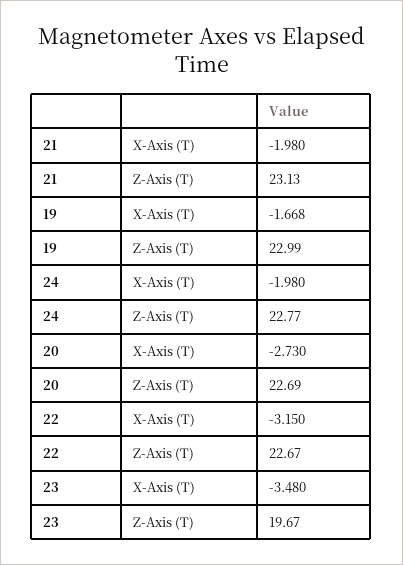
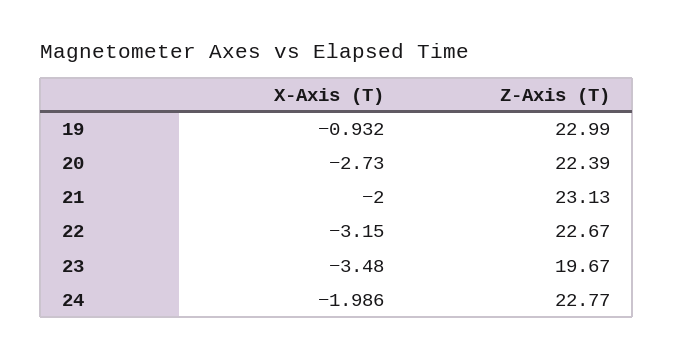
  {
    "21": {
-     "X-Axis (T)": -1.98,
+     "X-Axis (T)": -2,
      "Z-Axis (T)": 23.13
    },
    "19": {
-     "X-Axis (T)": -1.668,
+     "X-Axis (T)": -0.932,
      "Z-Axis (T)": 22.99
    },
    "24": {
-     "X-Axis (T)": -1.98,
+     "X-Axis (T)": -1.986,
      "Z-Axis (T)": 22.77
    },
    "20": {
      "X-Axis (T)": -2.73,
-     "Z-Axis (T)": 22.69
+     "Z-Axis (T)": 22.39
    },
    "22": {
      "X-Axis (T)": -3.15,
      "Z-Axis (T)": 22.67
    },
    "23": {
      "X-Axis (T)": -3.48,
      "Z-Axis (T)": 19.67
    }
  }

